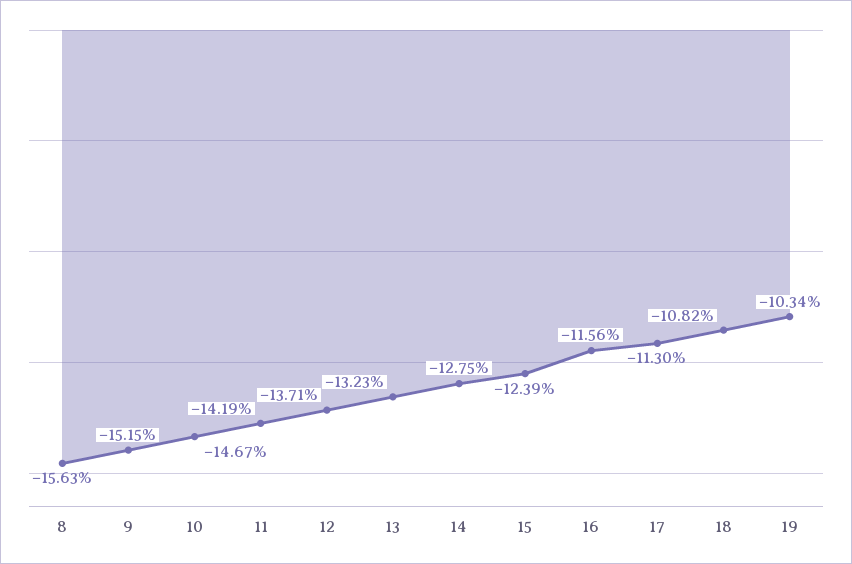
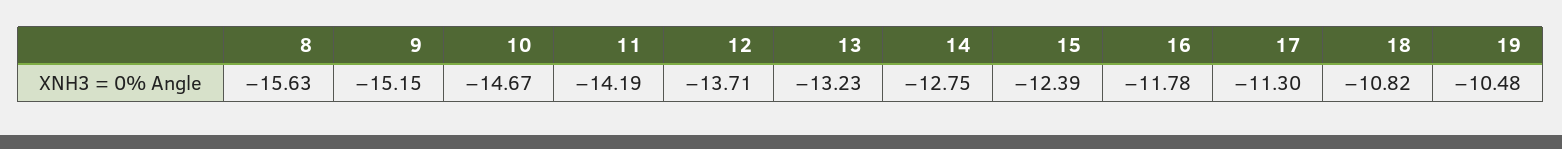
  {
    "8": -15.63,
    "9": -15.15,
    "10": -14.67,
    "11": -14.19,
    "12": -13.71,
    "13": -13.23,
    "14": -12.75,
    "15": -12.39,
-   "16": -11.56,
+   "16": -11.78,
    "17": -11.3,
    "18": -10.82,
-   "19": -10.34
+   "19": -10.48
  }

